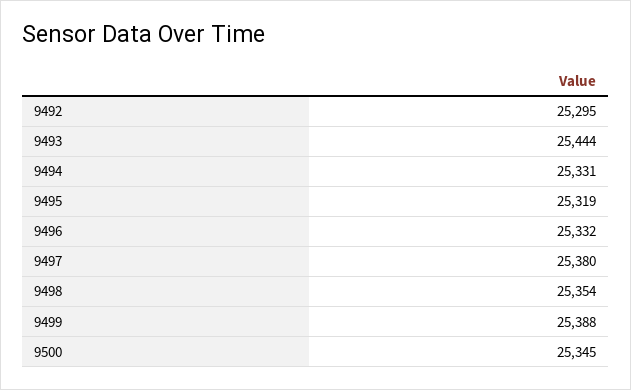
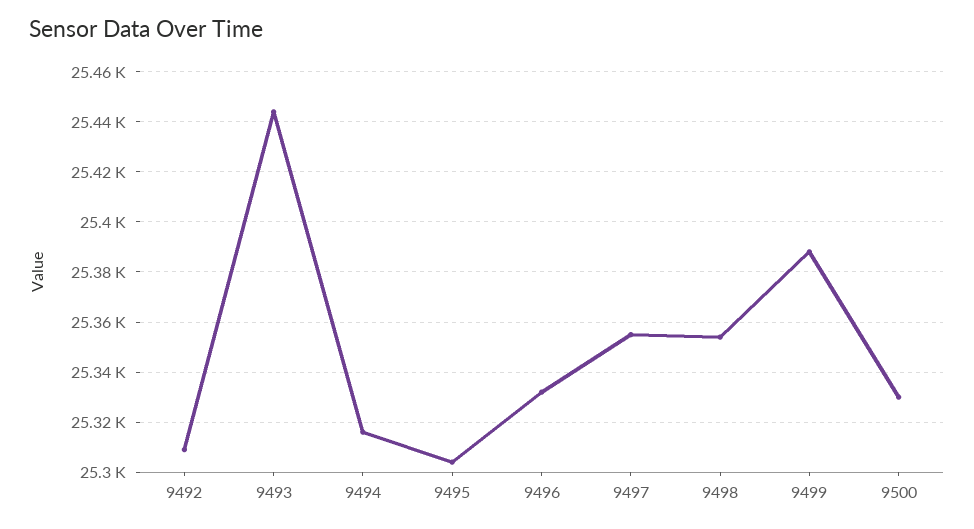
  {
-   "9492": 25295,
+   "9492": 25310,
    "9493": 25444,
-   "9494": 25331,
+   "9494": 25315,
-   "9495": 25319,
+   "9495": 25305,
    "9496": 25332,
-   "9497": 25380,
+   "9497": 25355,
    "9498": 25354,
    "9499": 25388,
-   "9500": 25345
+   "9500": 25330
  }

